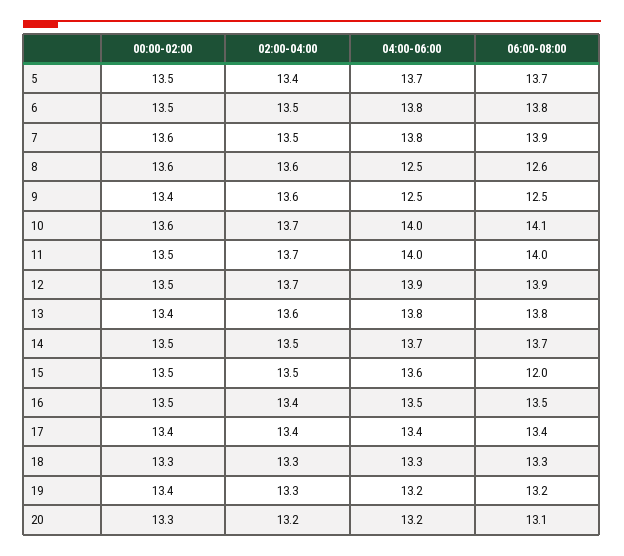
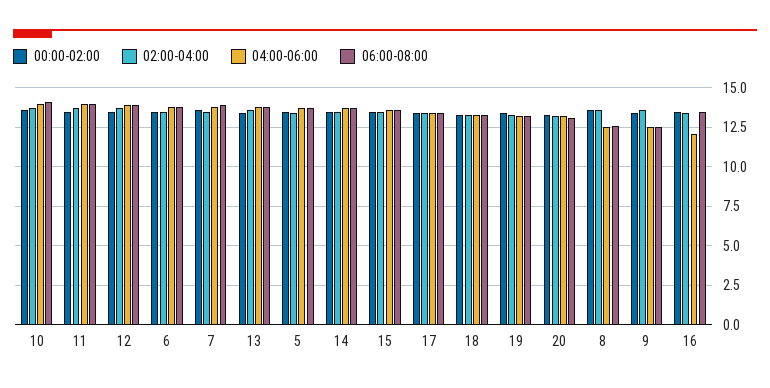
  {
    "00:00-02:00": {
      "5": 13.5,
      "6": 13.5,
      "7": 13.6,
      "8": 13.6,
      "9": 13.4,
      "10": 13.6,
      "11": 13.5,
      "12": 13.5,
      "13": 13.4,
      "14": 13.5,
      "15": 13.5,
      "16": 13.5,
      "17": 13.4,
      "18": 13.3,
      "19": 13.4,
      "20": 13.3
    },
    "02:00-04:00": {
      "5": 13.4,
      "6": 13.5,
      "7": 13.5,
      "8": 13.6,
      "9": 13.6,
      "10": 13.7,
      "11": 13.7,
      "12": 13.7,
      "13": 13.6,
      "14": 13.5,
      "15": 13.5,
      "16": 13.4,
      "17": 13.4,
      "18": 13.3,
      "19": 13.3,
      "20": 13.2
    },
    "04:00-06:00": {
      "5": 13.7,
      "6": 13.8,
      "7": 13.8,
      "8": 12.5,
      "9": 12.5,
      "10": 14,
      "11": 14,
      "12": 13.9,
      "13": 13.8,
      "14": 13.7,
      "15": 13.6,
-     "16": 13.5,
+     "16": 12,
      "17": 13.4,
      "18": 13.3,
      "19": 13.2,
      "20": 13.2
    },
    "06:00-08:00": {
      "5": 13.7,
      "6": 13.8,
      "7": 13.9,
      "8": 12.6,
      "9": 12.5,
      "10": 14.1,
      "11": 14,
      "12": 13.9,
      "13": 13.8,
      "14": 13.7,
-     "15": 12,
+     "15": 13.5,
      "16": 13.5,
      "17": 13.4,
      "18": 13.3,
      "19": 13.2,
      "20": 13.1
    }
  }

